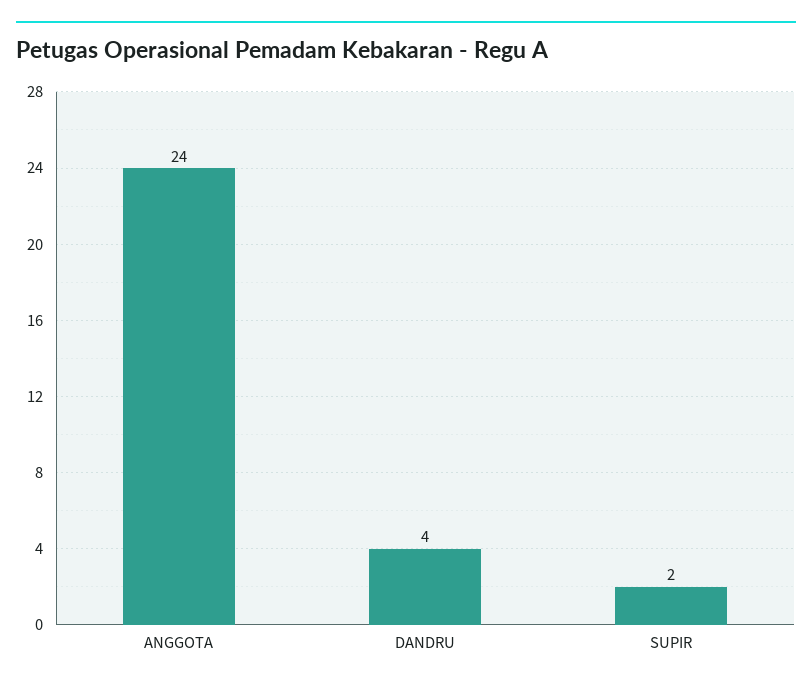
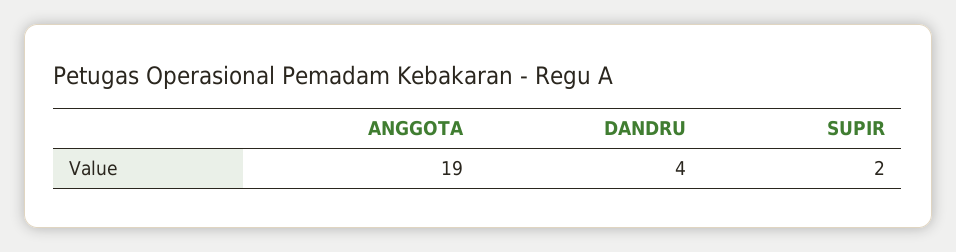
  {
-   "ANGGOTA": 24,
+   "ANGGOTA": 19,
    "DANDRU": 4,
    "SUPIR": 2
  }

